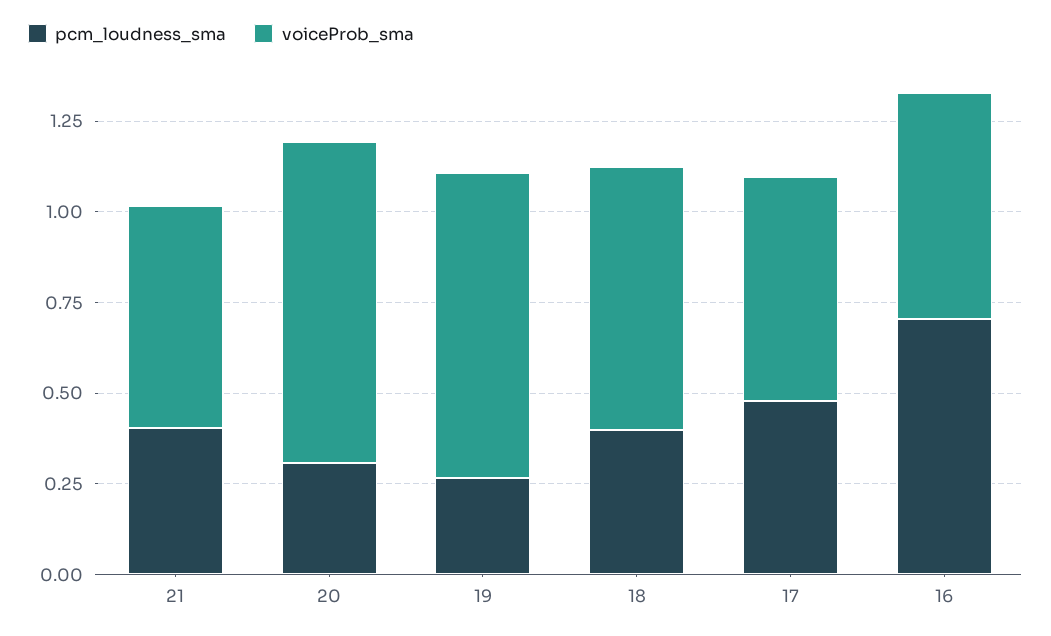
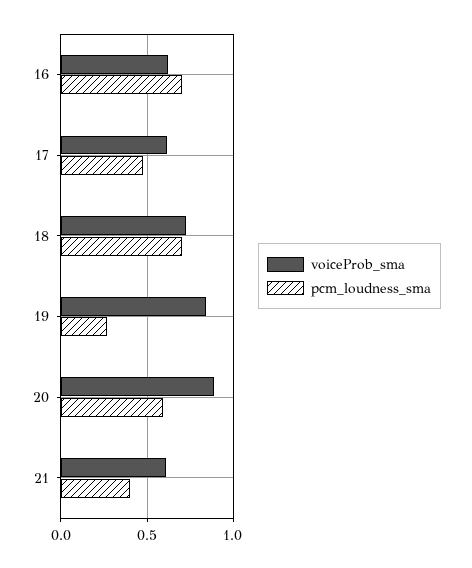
  {
    "pcm_loudness_sma": {
      "21": 0.4,
-     "20": 0.3,
+     "20": 0.6,
      "19": 0.25,
-     "18": 0.4,
+     "18": 0.7,
      "17": 0.5,
      "16": 0.7
    },
    "voiceProb_sma": {
      "21": 0.6,
      "20": 0.9,
      "19": 0.85,
      "18": 0.75,
      "17": 0.6,
      "16": 0.6
    }
  }

